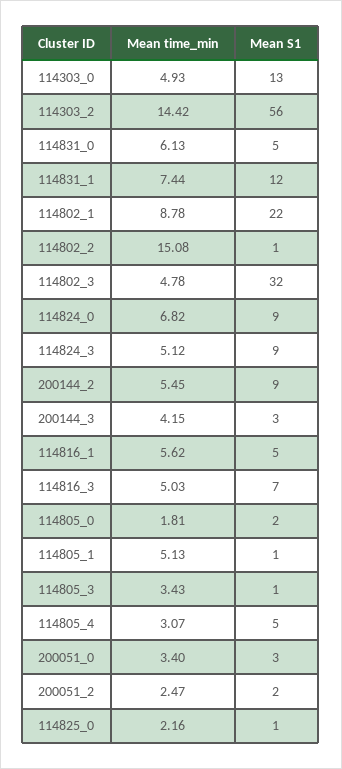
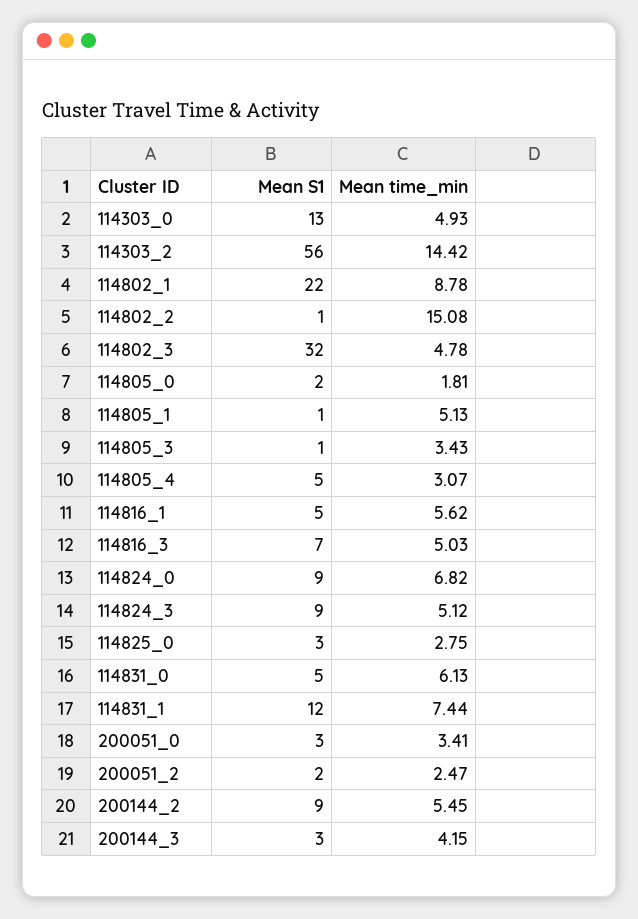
  {
    "Mean time_min": {
      "114303_0": 4.93,
      "114303_2": 14.42,
      "114831_0": 6.13,
      "114831_1": 7.44,
      "114802_1": 8.78,
      "114802_2": 15.08,
      "114802_3": 4.78,
      "114824_0": 6.82,
      "114824_3": 5.12,
      "200144_2": 5.45,
      "200144_3": 4.15,
      "114816_1": 5.62,
      "114816_3": 5.03,
      "114805_0": 1.81,
      "114805_1": 5.13,
      "114805_3": 3.43,
      "114805_4": 3.07,
-     "200051_0": 3.4,
+     "200051_0": 3.41,
      "200051_2": 2.47,
-     "114825_0": 2.16
+     "114825_0": 2.75
    },
    "Mean S1": {
      "114303_0": 13,
      "114303_2": 56,
      "114831_0": 5,
      "114831_1": 12,
      "114802_1": 22,
      "114802_2": 1,
      "114802_3": 32,
      "114824_0": 9,
      "114824_3": 9,
      "200144_2": 9,
      "200144_3": 3,
      "114816_1": 5,
      "114816_3": 7,
      "114805_0": 2,
      "114805_1": 1,
      "114805_3": 1,
      "114805_4": 5,
      "200051_0": 3,
      "200051_2": 2,
-     "114825_0": 1
+     "114825_0": 3
    }
  }

